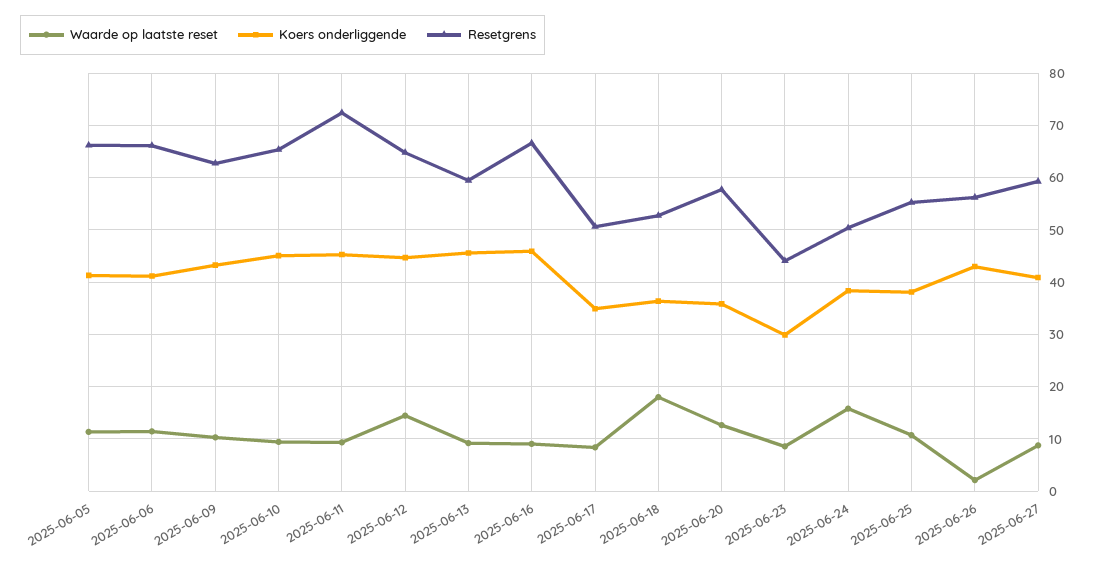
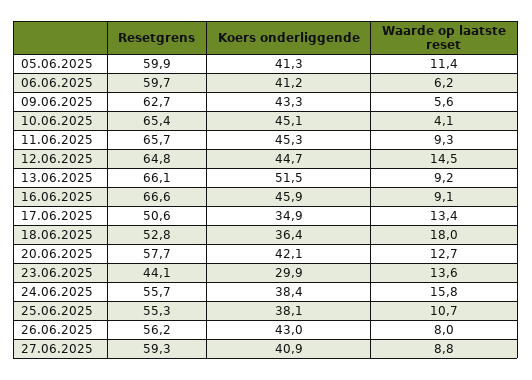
  {
    "Waarde op laatste reset": {
      "2025-06-05": 11.4,
-     "2025-06-06": 12,
+     "2025-06-06": 6.2,
-     "2025-06-09": 10,
+     "2025-06-09": 5.6,
-     "2025-06-10": 10,
+     "2025-06-10": 4.1,
      "2025-06-11": 9.3,
      "2025-06-12": 14.5,
      "2025-06-13": 9.2,
      "2025-06-16": 9.1,
-     "2025-06-17": 8,
+     "2025-06-17": 13.4,
      "2025-06-18": 18,
      "2025-06-20": 12.7,
-     "2025-06-23": 8,
+     "2025-06-23": 13.6,
      "2025-06-24": 15.8,
      "2025-06-25": 10.7,
-     "2025-06-26": 2,
+     "2025-06-26": 8,
      "2025-06-27": 8.8
    },
    "Koers onderliggende": {
      "2025-06-05": 41.3,
      "2025-06-06": 41.2,
      "2025-06-09": 43.3,
      "2025-06-10": 45.1,
      "2025-06-11": 45.3,
      "2025-06-12": 44.7,
-     "2025-06-13": 46,
+     "2025-06-13": 51.5,
      "2025-06-16": 45.9,
      "2025-06-17": 34.9,
      "2025-06-18": 36.4,
-     "2025-06-20": 36,
+     "2025-06-20": 42.1,
      "2025-06-23": 29.9,
      "2025-06-24": 38.4,
      "2025-06-25": 38.1,
      "2025-06-26": 43,
      "2025-06-27": 40.9
    },
    "Resetgrens": {
-     "2025-06-05": 66,
+     "2025-06-05": 59.9,
-     "2025-06-06": 66,
+     "2025-06-06": 59.7,
      "2025-06-09": 62.7,
      "2025-06-10": 65.4,
-     "2025-06-11": 72,
+     "2025-06-11": 65.7,
      "2025-06-12": 64.8,
-     "2025-06-13": 60,
+     "2025-06-13": 66.1,
      "2025-06-16": 66.6,
      "2025-06-17": 50.6,
      "2025-06-18": 52.8,
      "2025-06-20": 57.7,
      "2025-06-23": 44.1,
-     "2025-06-24": 50,
+     "2025-06-24": 55.7,
      "2025-06-25": 55.3,
      "2025-06-26": 56.2,
      "2025-06-27": 59.3
    }
  }

